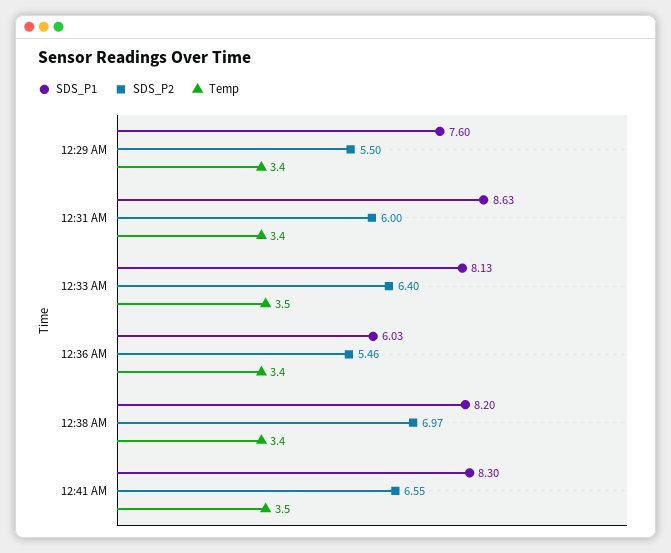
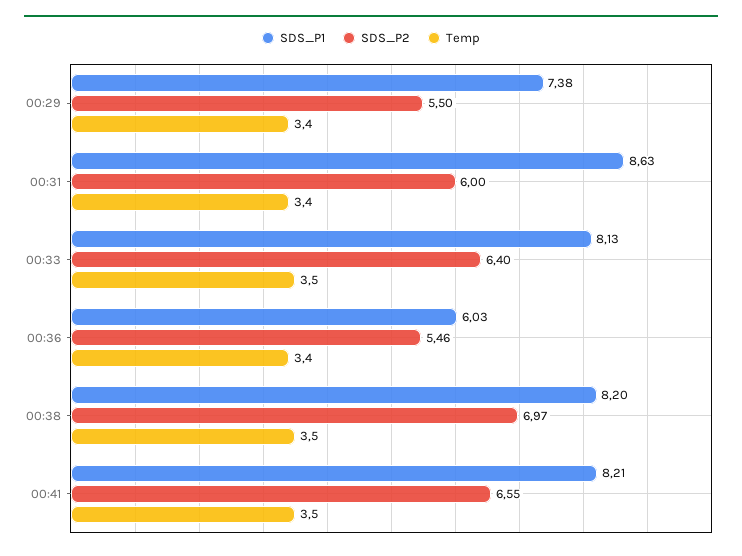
  {
    "SDS_P1": {
-     "12:29 AM": 7.6,
+     "12:29 AM": 7.38,
      "12:31 AM": 8.63,
      "12:33 AM": 8.13,
      "12:36 AM": 6.03,
      "12:38 AM": 8.2,
-     "12:41 AM": 8.3
+     "12:41 AM": 8.21
    },
    "SDS_P2": {
      "12:29 AM": 5.5,
      "12:31 AM": 6,
      "12:33 AM": 6.4,
      "12:36 AM": 5.46,
      "12:38 AM": 6.97,
      "12:41 AM": 6.55
    },
    "Temp": {
      "12:29 AM": 3.4,
      "12:31 AM": 3.4,
      "12:33 AM": 3.5,
      "12:36 AM": 3.4,
-     "12:38 AM": 3.4,
+     "12:38 AM": 3.5,
      "12:41 AM": 3.5
    }
  }

